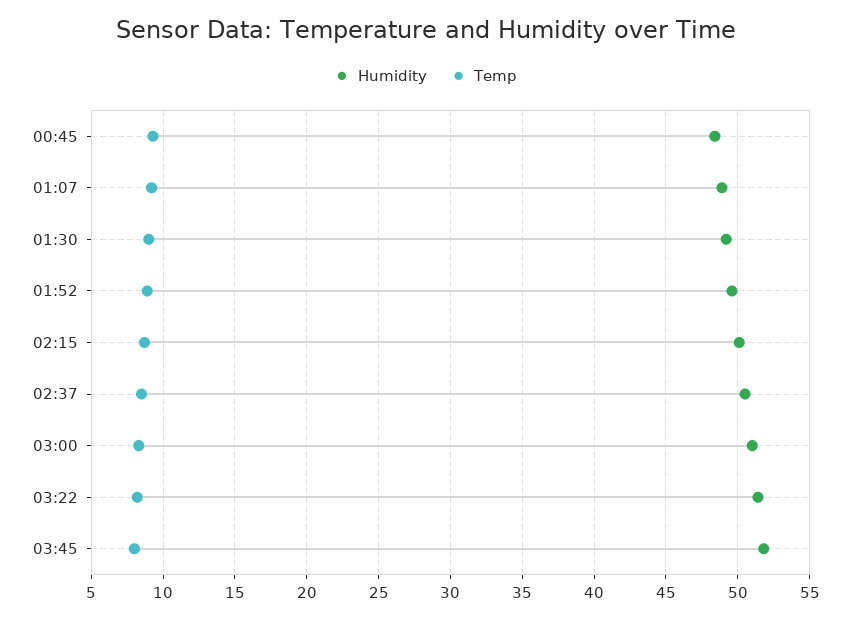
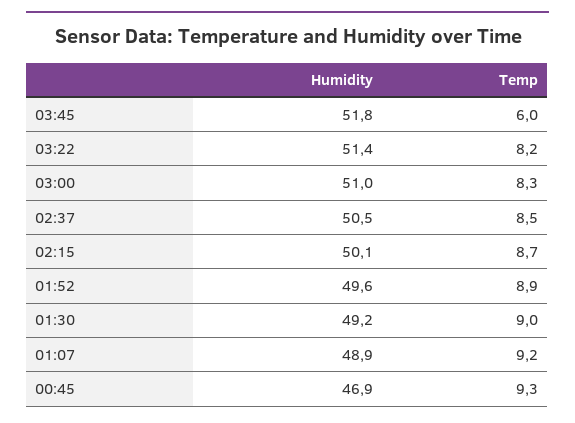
  {
    "Humidity": {
-     "00:45": 48.5,
+     "00:45": 46.9,
      "01:07": 48.9,
      "01:30": 49.2,
      "01:52": 49.6,
      "02:15": 50.1,
      "02:37": 50.5,
      "03:00": 51,
      "03:22": 51.4,
      "03:45": 51.8
    },
    "Temp": {
      "00:45": 9.3,
      "01:07": 9.2,
      "01:30": 9,
      "01:52": 8.9,
      "02:15": 8.7,
      "02:37": 8.5,
      "03:00": 8.3,
      "03:22": 8.2,
-     "03:45": 8
+     "03:45": 6
    }
  }

